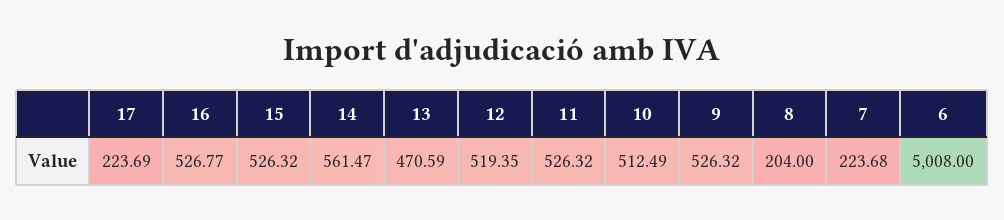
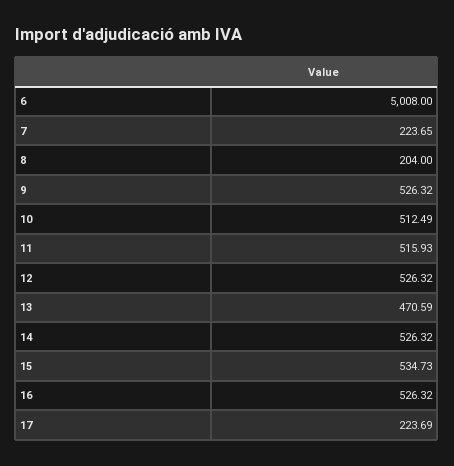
  {
    "17": 223.69,
-   "16": 526.77,
+   "16": 526.32,
-   "15": 526.32,
+   "15": 534.73,
-   "14": 561.47,
+   "14": 526.32,
    "13": 470.59,
-   "12": 519.35,
+   "12": 526.32,
-   "11": 526.32,
+   "11": 515.93,
    "10": 512.49,
    "9": 526.32,
    "8": 204,
-   "7": 223.68,
+   "7": 223.65,
    "6": 5008
  }

